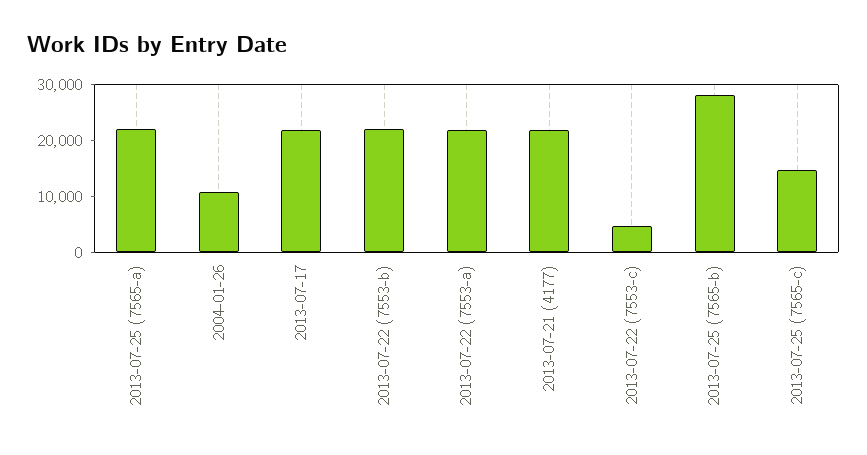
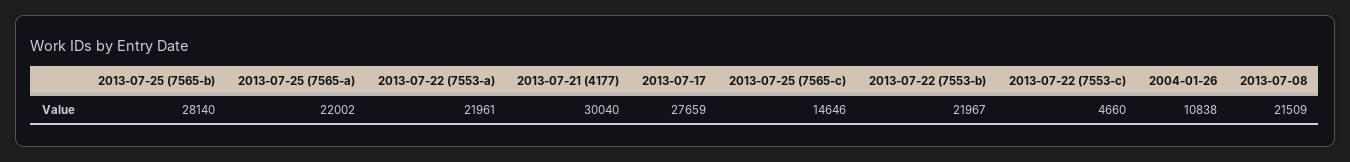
  {
    "2013-07-25 (7565-a)": 22002,
    "2004-01-26": 10838,
-   "2013-07-17": 22000,
+   "2013-07-17": 27659,
    "2013-07-22 (7553-b)": 21967,
    "2013-07-22 (7553-a)": 21961,
-   "2013-07-21 (4177)": 22000,
+   "2013-07-21 (4177)": 30040,
    "2013-07-22 (7553-c)": 4660,
    "2013-07-25 (7565-b)": 28140,
-   "2013-07-25 (7565-c)": 14646
+   "2013-07-25 (7565-c)": 14646,
+   "2013-07-08": 21509
  }

